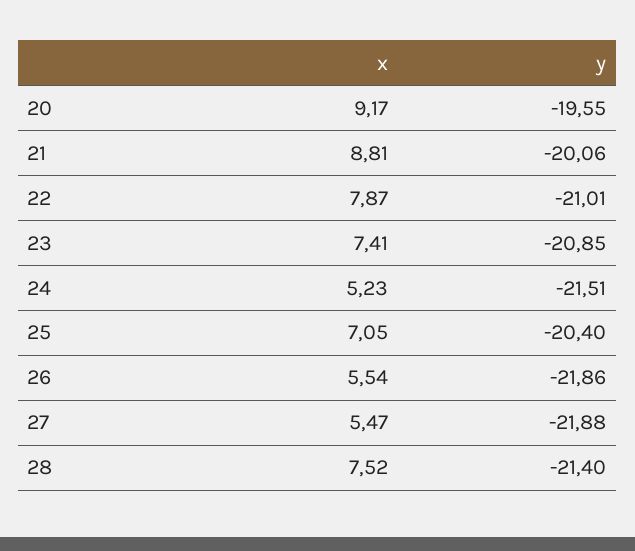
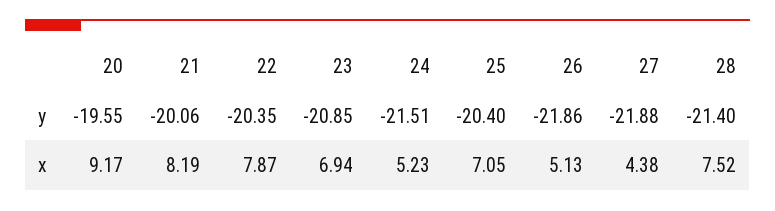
  {
    "x": {
      "20": 9.17,
-     "21": 8.81,
+     "21": 8.19,
      "22": 7.87,
-     "23": 7.41,
+     "23": 6.94,
      "24": 5.23,
      "25": 7.05,
-     "26": 5.54,
+     "26": 5.13,
-     "27": 5.47,
+     "27": 4.38,
      "28": 7.52
    },
    "y": {
      "20": -19.55,
      "21": -20.06,
-     "22": -21.01,
+     "22": -20.35,
      "23": -20.85,
      "24": -21.51,
      "25": -20.4,
      "26": -21.86,
      "27": -21.88,
      "28": -21.4
    }
  }

